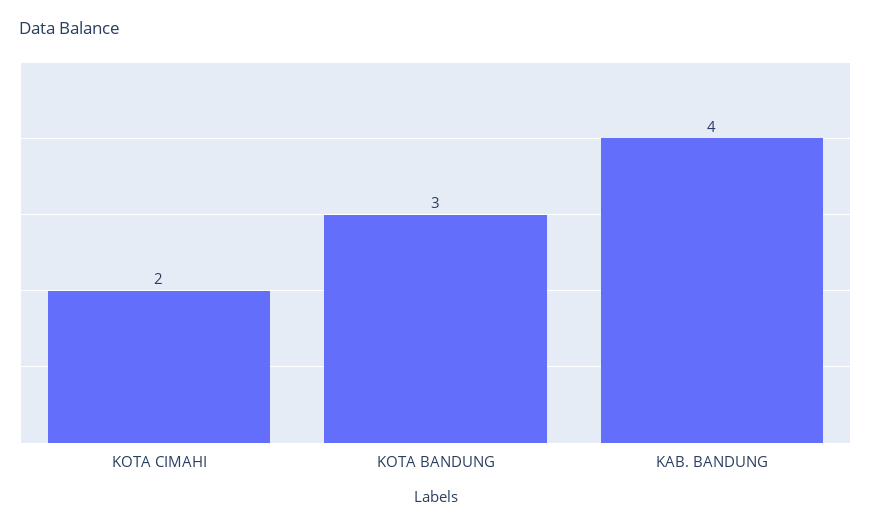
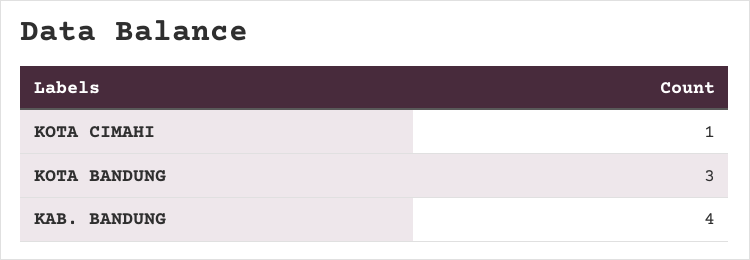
  {
-   "KOTA CIMAHI": 2,
+   "KOTA CIMAHI": 1,
    "KOTA BANDUNG": 3,
    "KAB. BANDUNG": 4
  }

